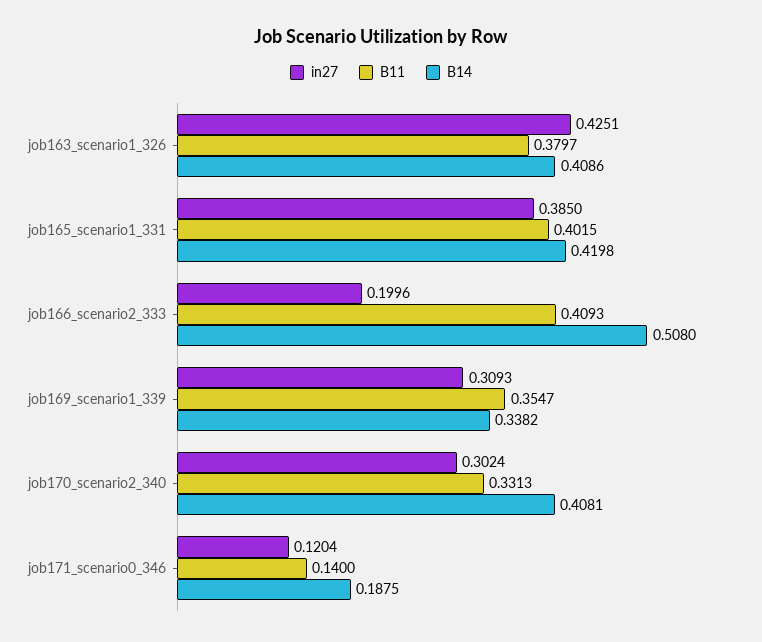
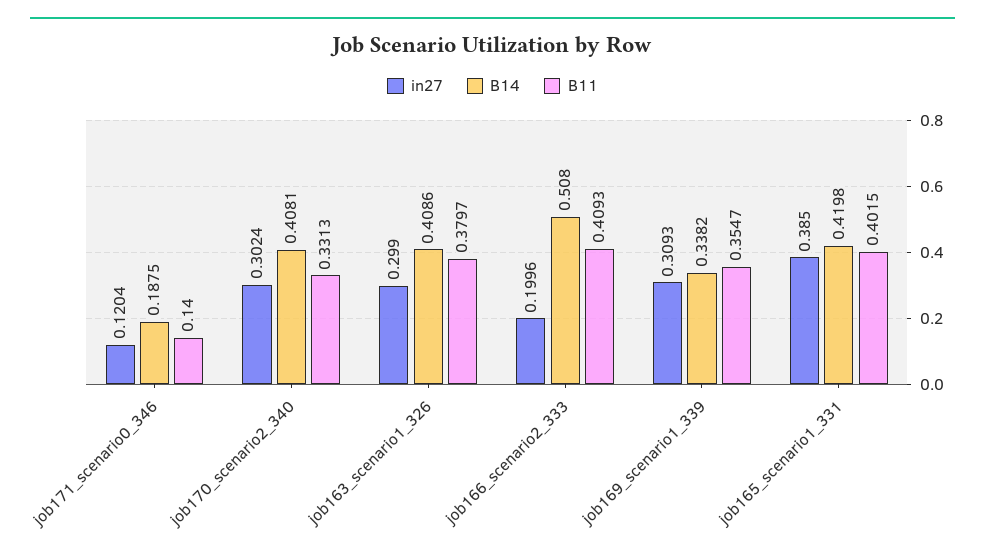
  {
    "in27": {
-     "job163_scenario1_326": 0.4251,
+     "job163_scenario1_326": 0.299,
      "job165_scenario1_331": 0.385,
      "job166_scenario2_333": 0.1996,
      "job169_scenario1_339": 0.3093,
      "job170_scenario2_340": 0.3024,
      "job171_scenario0_346": 0.1204
    },
    "B11": {
      "job163_scenario1_326": 0.3797,
      "job165_scenario1_331": 0.4015,
      "job166_scenario2_333": 0.4093,
      "job169_scenario1_339": 0.3547,
      "job170_scenario2_340": 0.3313,
      "job171_scenario0_346": 0.14
    },
    "B14": {
      "job163_scenario1_326": 0.4086,
      "job165_scenario1_331": 0.4198,
      "job166_scenario2_333": 0.508,
      "job169_scenario1_339": 0.3382,
      "job170_scenario2_340": 0.4081,
      "job171_scenario0_346": 0.1875
    }
  }

